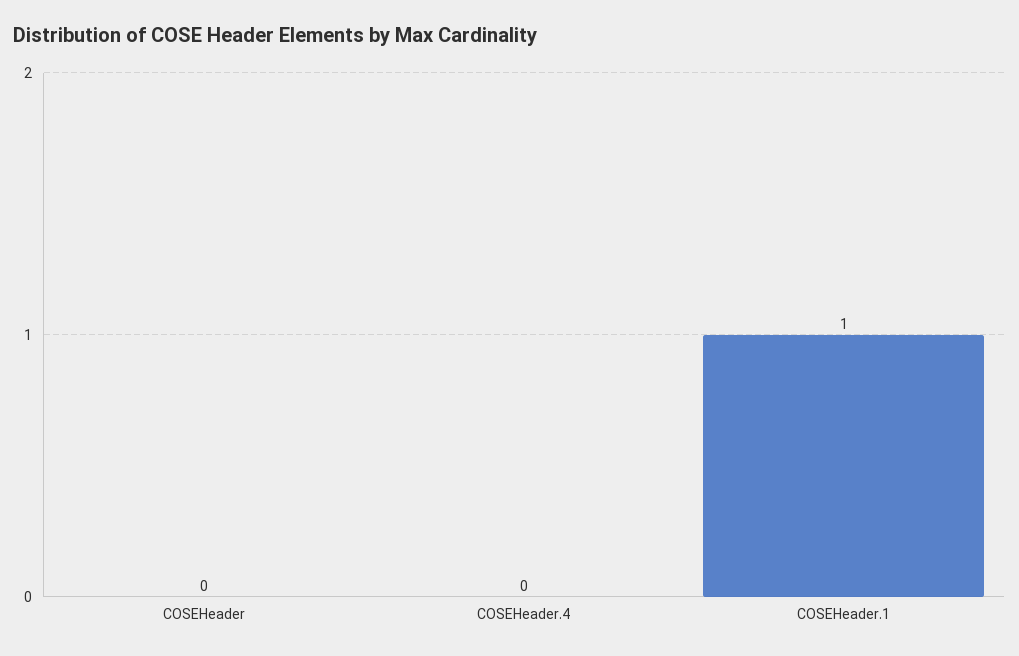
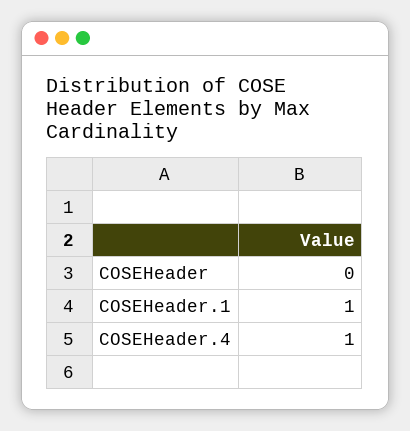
  {
    "COSEHeader": 0,
-   "COSEHeader.4": 0,
+   "COSEHeader.4": 1,
    "COSEHeader.1": 1
  }

